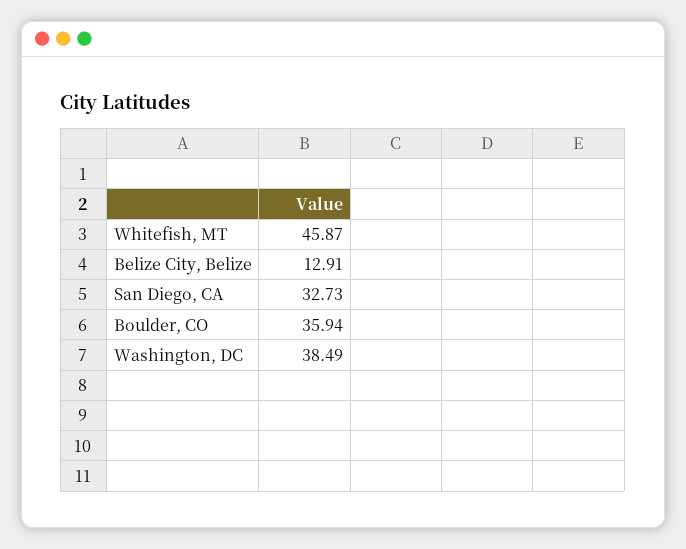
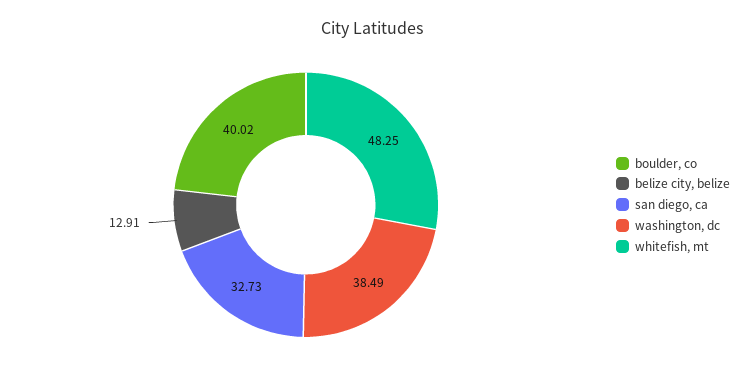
  {
-   "Whitefish, MT": 45.87,
+   "Whitefish, MT": 48.25,
    "Belize City, Belize": 12.91,
    "San Diego, CA": 32.73,
-   "Boulder, CO": 35.94,
+   "Boulder, CO": 40.02,
    "Washington, DC": 38.49
  }

